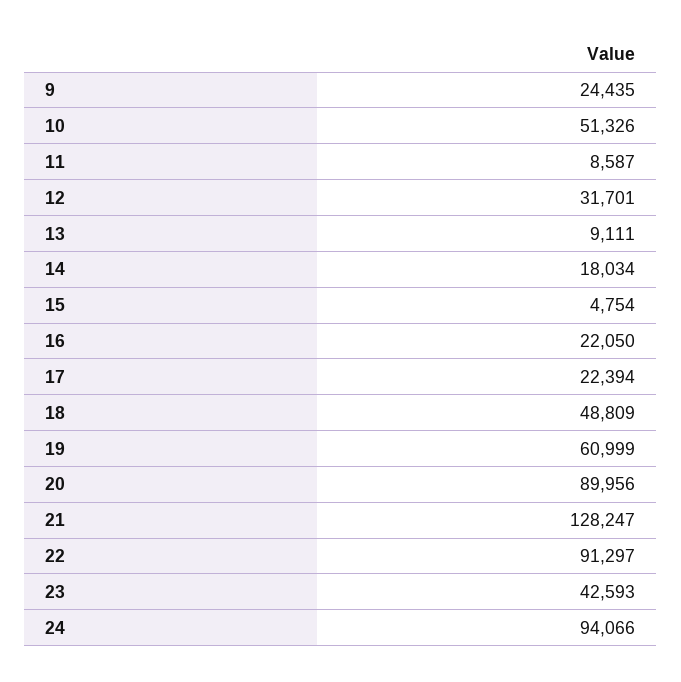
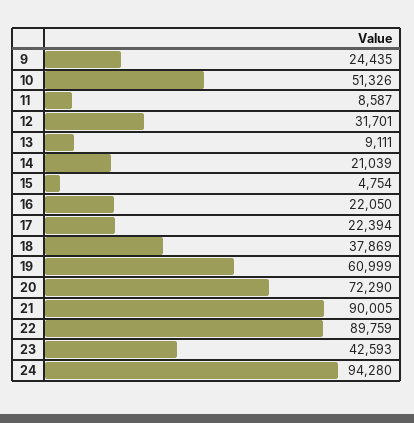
  {
    "9": 24435,
    "10": 51326,
    "11": 8587,
    "12": 31701,
    "13": 9111,
-   "14": 18034,
+   "14": 21039,
    "15": 4754,
    "16": 22050,
    "17": 22394,
-   "18": 48809,
+   "18": 37869,
    "19": 60999,
-   "20": 89956,
+   "20": 72290,
-   "21": 128247,
+   "21": 90005,
-   "22": 91297,
+   "22": 89759,
    "23": 42593,
-   "24": 94066
+   "24": 94280
  }

